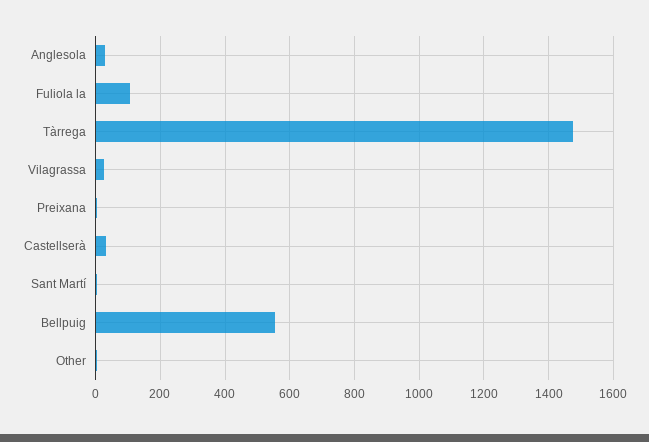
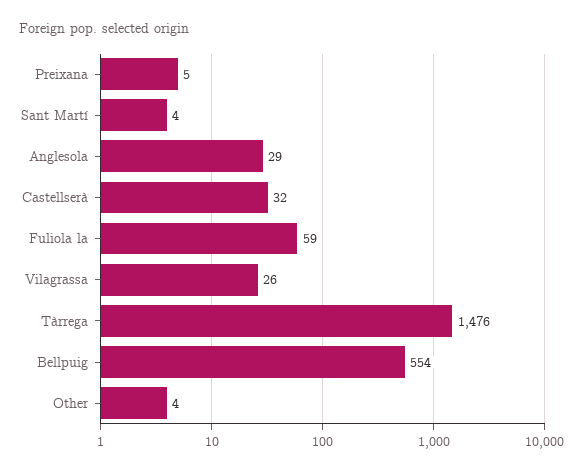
  {
    "Anglesola": 29,
-   "Fuliola la": 100,
+   "Fuliola la": 59,
    "Tàrrega": 1476,
    "Vilagrassa": 26,
    "Preixana": 5,
    "Castellserà": 32,
    "Sant Martí": 4,
    "Bellpuig": 554,
    "Other": 4
  }

